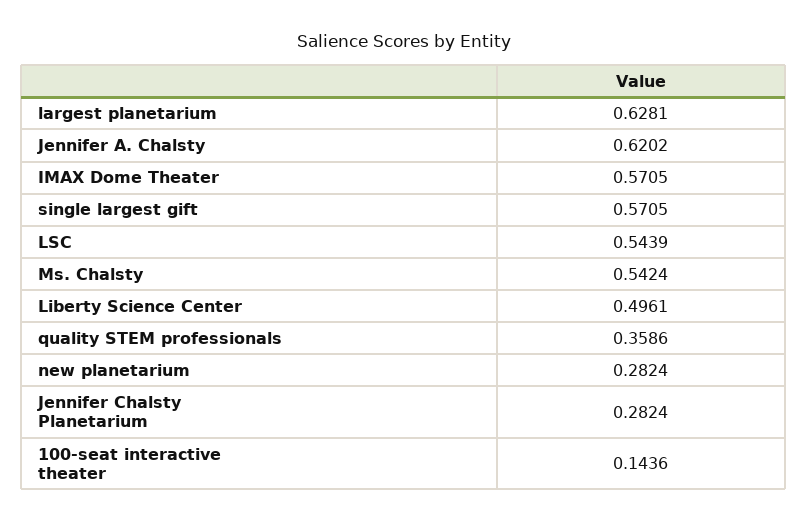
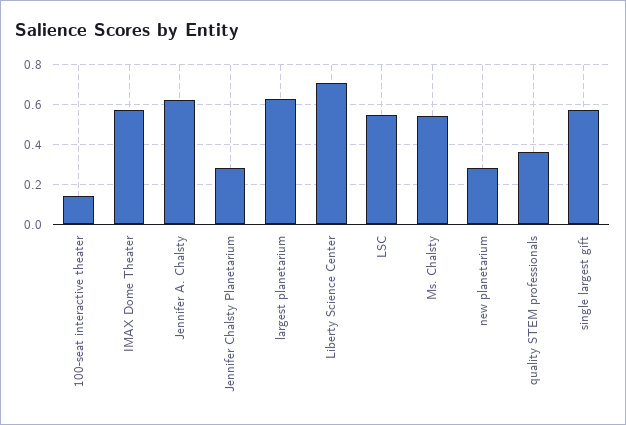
  {
    "largest planetarium": 0.6281,
    "Jennifer A. Chalsty": 0.6202,
    "IMAX Dome Theater": 0.5705,
    "single largest gift": 0.5705,
    "LSC": 0.5439,
    "Ms. Chalsty": 0.5424,
-   "Liberty Science Center": 0.4961,
+   "Liberty Science Center": 0.7,
    "quality STEM professionals": 0.3586,
    "new planetarium": 0.2824,
    "Jennifer Chalsty Planetarium": 0.2824,
    "100-seat interactive theater": 0.1436
  }

